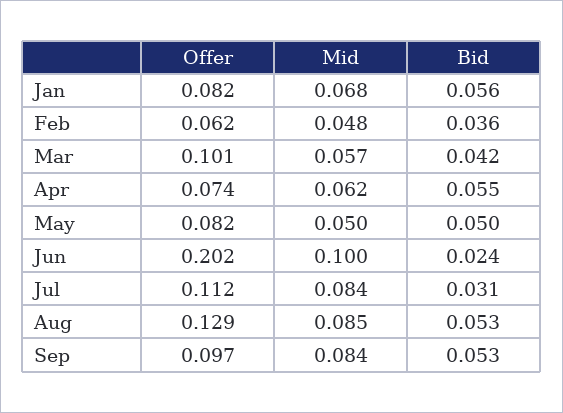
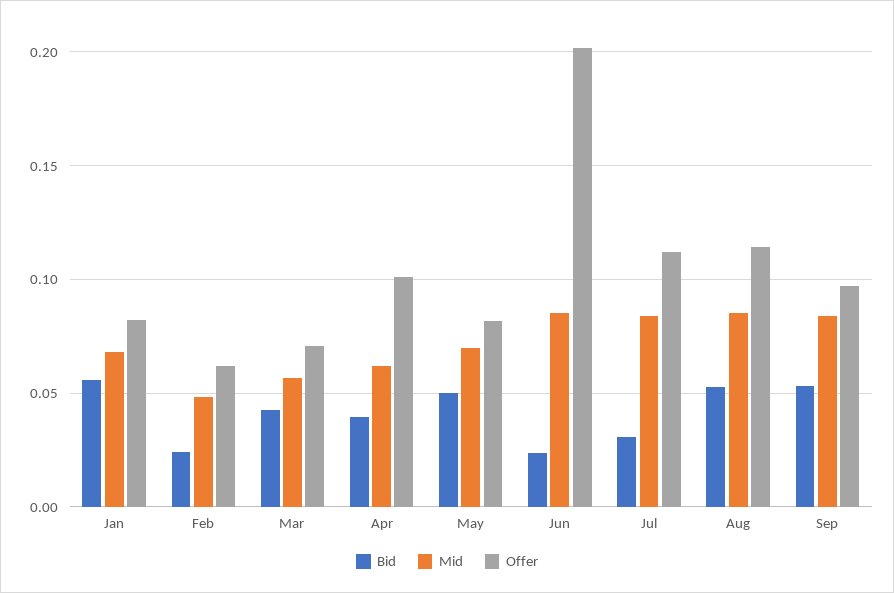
  {
    "Offer": {
      "Jan": 0.082,
      "Feb": 0.062,
-     "Mar": 0.101,
+     "Mar": 0.07,
-     "Apr": 0.074,
+     "Apr": 0.1,
      "May": 0.082,
      "Jun": 0.202,
      "Jul": 0.112,
-     "Aug": 0.129,
+     "Aug": 0.115,
      "Sep": 0.097
    },
    "Mid": {
      "Jan": 0.068,
      "Feb": 0.048,
      "Mar": 0.057,
      "Apr": 0.062,
-     "May": 0.05,
+     "May": 0.07,
-     "Jun": 0.1,
+     "Jun": 0.085,
      "Jul": 0.084,
      "Aug": 0.085,
      "Sep": 0.084
    },
    "Bid": {
      "Jan": 0.056,
-     "Feb": 0.036,
+     "Feb": 0.025,
      "Mar": 0.042,
-     "Apr": 0.055,
+     "Apr": 0.04,
      "May": 0.05,
      "Jun": 0.024,
      "Jul": 0.031,
      "Aug": 0.053,
      "Sep": 0.053
    }
  }

